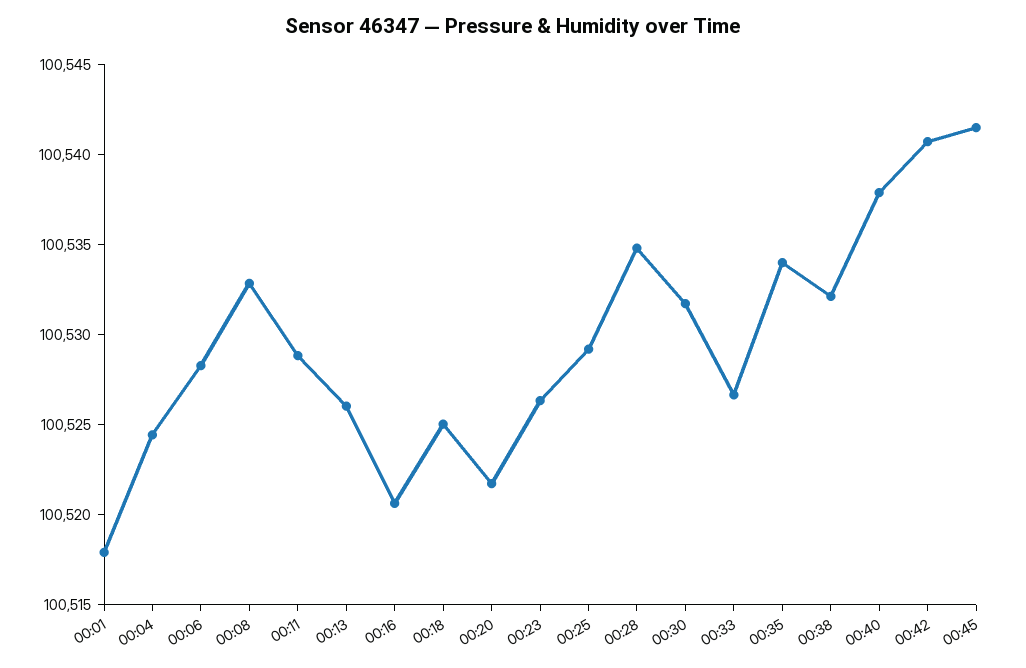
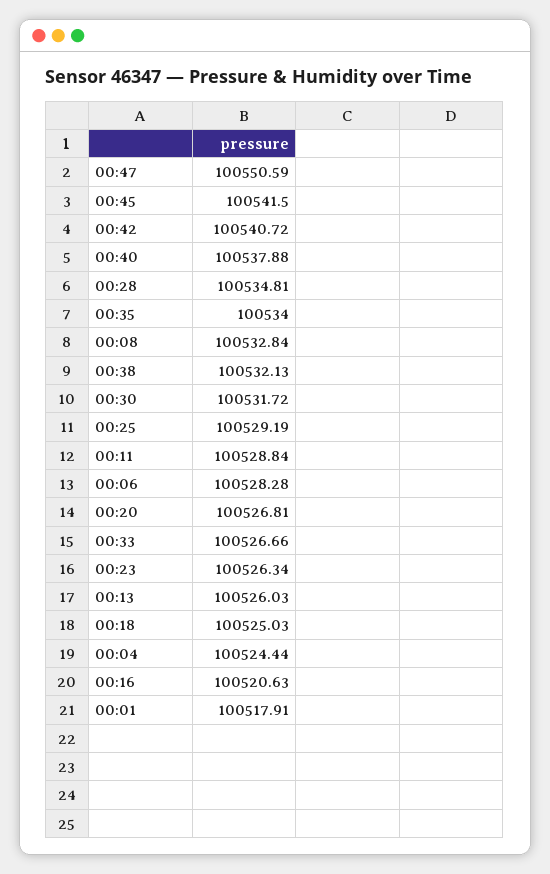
  {
    "00:01": 100517.91,
    "00:04": 100524.44,
    "00:06": 100528.28,
    "00:08": 100532.84,
    "00:11": 100528.84,
    "00:13": 100526.03,
    "00:16": 100520.63,
    "00:18": 100525.03,
-   "00:20": 100522,
+   "00:20": 100526.81,
    "00:23": 100526.34,
    "00:25": 100529.19,
    "00:28": 100534.81,
    "00:30": 100531.72,
    "00:33": 100526.66,
    "00:35": 100534,
    "00:38": 100532.13,
    "00:40": 100537.88,
    "00:42": 100540.72,
-   "00:45": 100541.5
+   "00:45": 100541.5,
+   "00:47": 100550.59
  }

